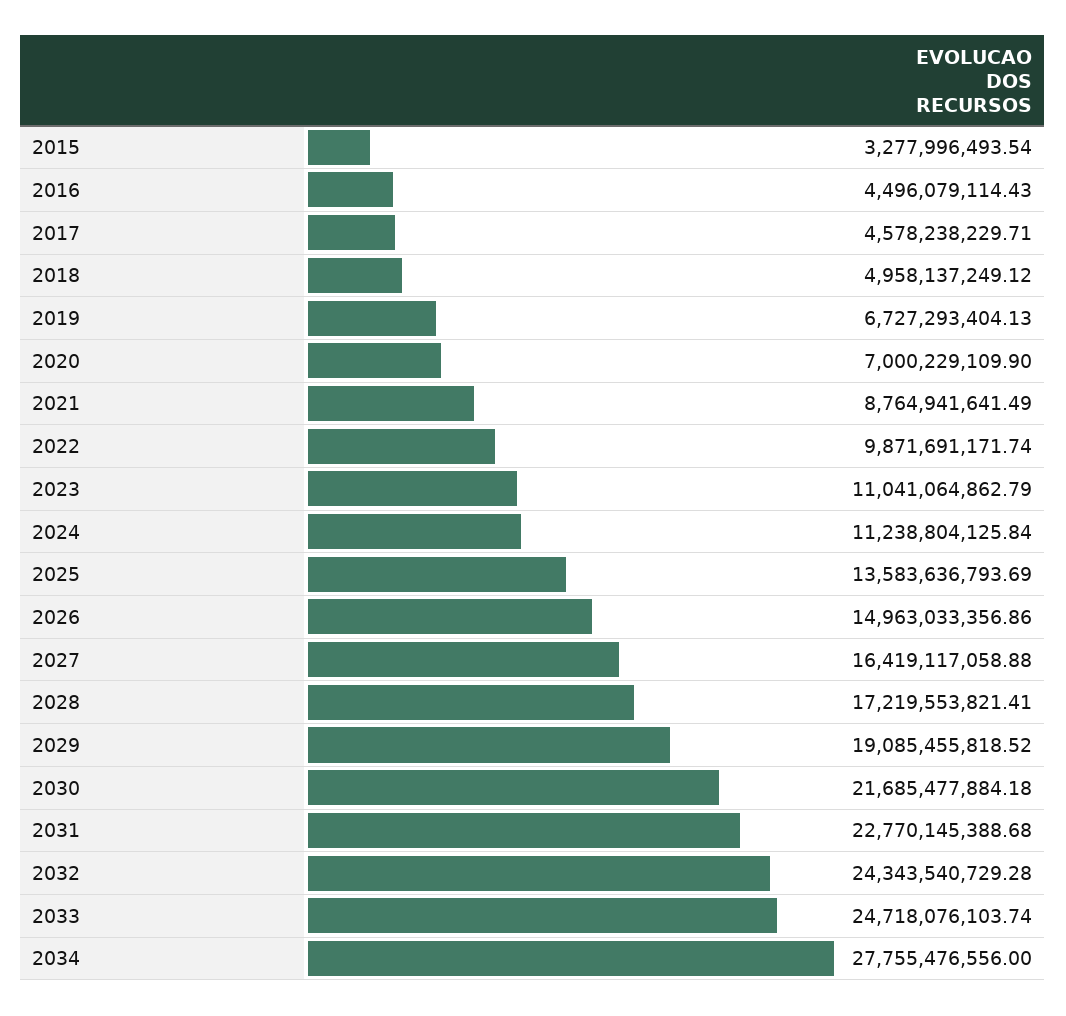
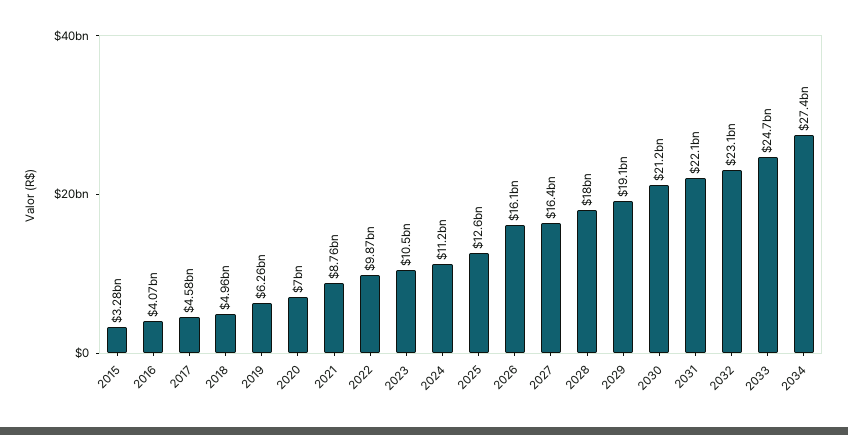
  {
    "2015": 3277996493.54,
-   "2016": 4496079114.43,
+   "2016": 4070000000,
    "2017": 4578238229.71,
    "2018": 4958137249.12,
-   "2019": 6727293404.13,
+   "2019": 6260000000,
    "2020": 7000229109.9,
    "2021": 8764941641.49,
    "2022": 9871691171.74,
-   "2023": 11041064862.79,
+   "2023": 10500000000,
    "2024": 11238804125.84,
-   "2025": 13583636793.69,
+   "2025": 12600000000,
-   "2026": 14963033356.86,
+   "2026": 16100000000,
    "2027": 16419117058.88,
-   "2028": 17219553821.41,
+   "2028": 18000000000,
    "2029": 19085455818.52,
-   "2030": 21685477884.18,
+   "2030": 21200000000,
-   "2031": 22770145388.68,
+   "2031": 22100000000,
-   "2032": 24343540729.28,
+   "2032": 23100000000,
    "2033": 24718076103.74,
-   "2034": 27755476556
+   "2034": 27400000000
  }

